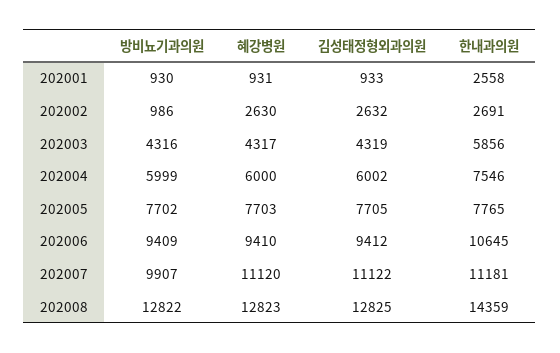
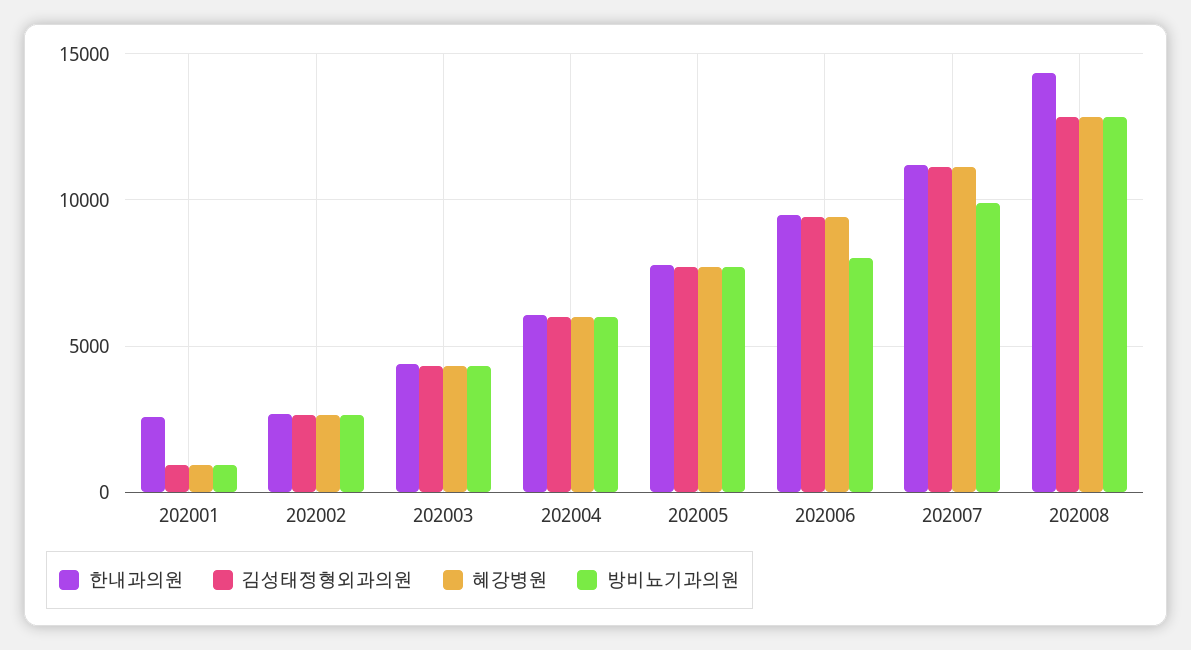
  {
    "방비뇨기과의원": {
      "202001": 930,
-     "202002": 986,
+     "202002": 2500,
      "202003": 4316,
      "202004": 5999,
      "202005": 7702,
-     "202006": 9409,
+     "202006": 8000,
      "202007": 9907,
      "202008": 12822
    },
    "혜강병원": {
      "202001": 931,
      "202002": 2630,
      "202003": 4317,
      "202004": 6000,
      "202005": 7703,
      "202006": 9410,
      "202007": 11120,
      "202008": 12823
    },
    "김성태정형외과의원": {
      "202001": 933,
      "202002": 2632,
      "202003": 4319,
      "202004": 6002,
      "202005": 7705,
      "202006": 9412,
      "202007": 11122,
      "202008": 12825
    },
    "한내과의원": {
      "202001": 2558,
      "202002": 2691,
-     "202003": 5856,
+     "202003": 4500,
-     "202004": 7546,
+     "202004": 6000,
      "202005": 7765,
-     "202006": 10645,
+     "202006": 9500,
      "202007": 11181,
      "202008": 14359
    }
  }

